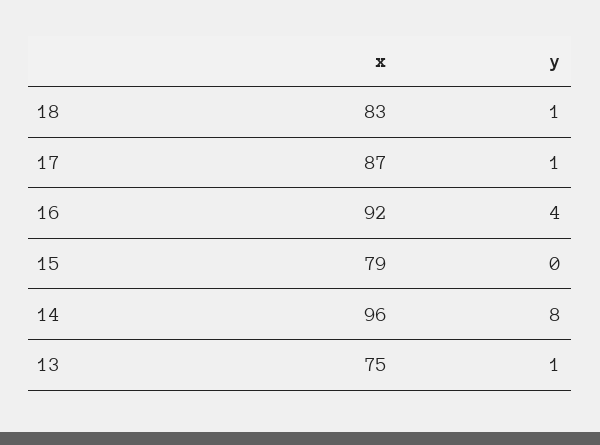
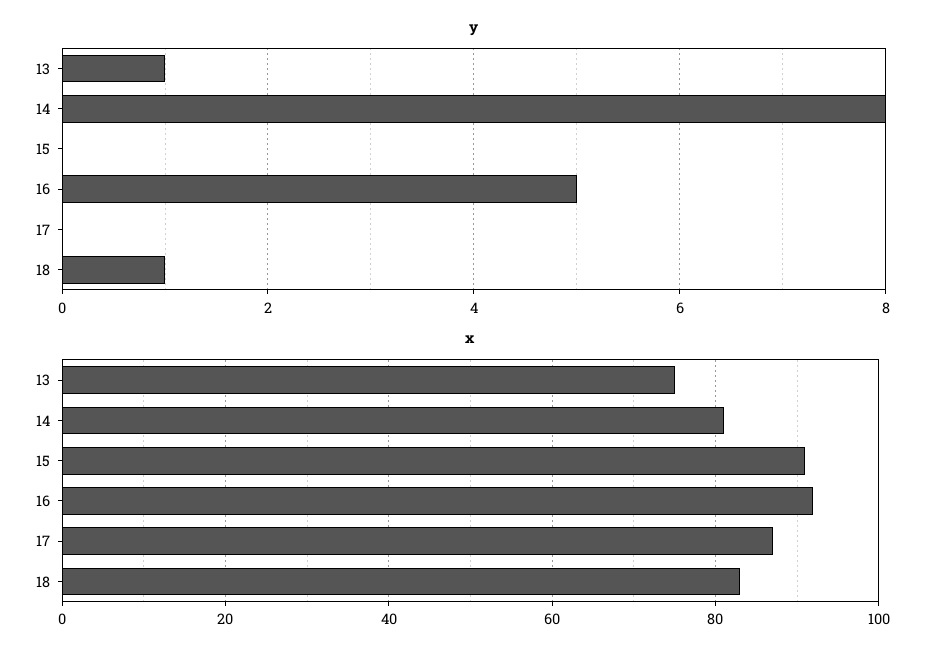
  {
    "x": {
      "18": 83,
      "17": 87,
      "16": 92,
-     "15": 79,
+     "15": 90,
-     "14": 96,
+     "14": 80,
      "13": 75
    },
    "y": {
      "18": 1,
-     "17": 1,
+     "17": 0,
-     "16": 4,
+     "16": 5,
      "15": 0,
      "14": 8,
      "13": 1
    }
  }

